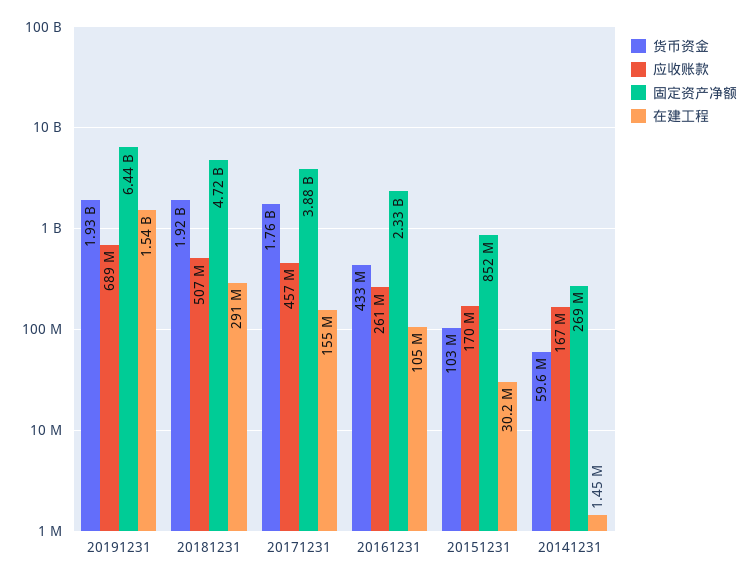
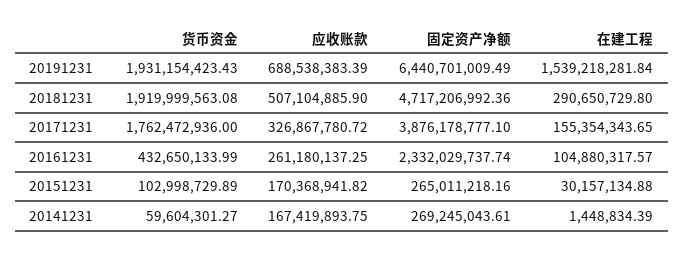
  {
    "货币资金": {
      "20191231": 1931154423.43,
      "20181231": 1919999563.08,
      "20171231": 1762472936,
      "20161231": 432650133.99,
      "20151231": 102998729.89,
      "20141231": 59604301.27
    },
    "应收账款": {
      "20191231": 688538383.39,
      "20181231": 507104885.9,
-     "20171231": 457000000,
+     "20171231": 326867780.72,
      "20161231": 261180137.25,
      "20151231": 170368941.82,
      "20141231": 167419893.75
    },
    "固定资产净额": {
      "20191231": 6440701009.49,
      "20181231": 4717206992.36,
      "20171231": 3876178777.1,
      "20161231": 2332029737.74,
-     "20151231": 852000000,
+     "20151231": 265011218.16,
      "20141231": 269245043.61
    },
    "在建工程": {
      "20191231": 1539218281.84,
      "20181231": 290650729.8,
      "20171231": 155354343.65,
      "20161231": 104880317.57,
      "20151231": 30157134.88,
      "20141231": 1448834.39
    }
  }

